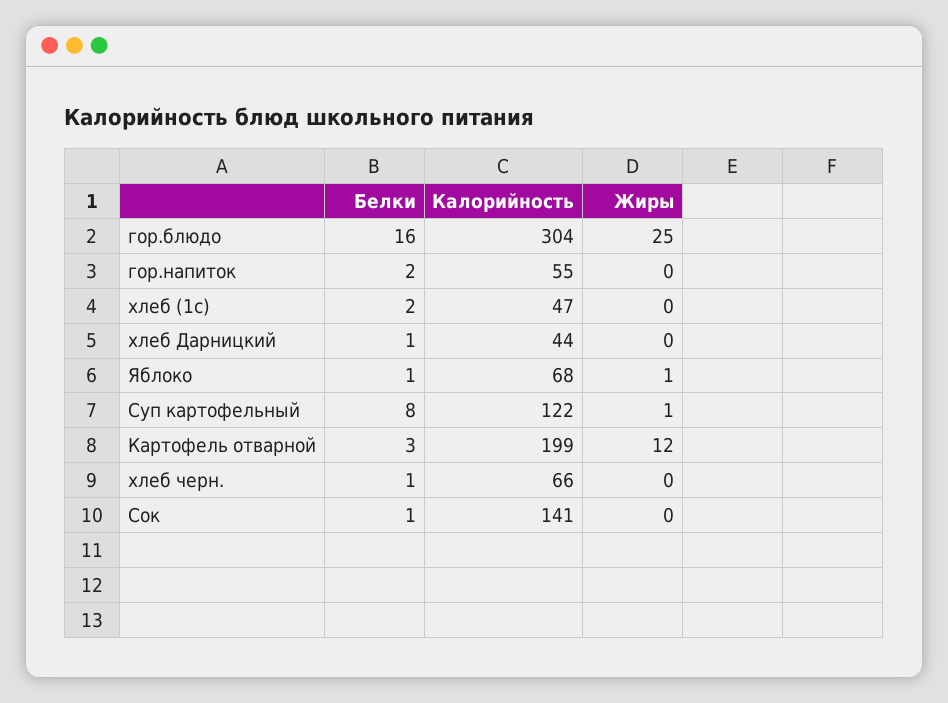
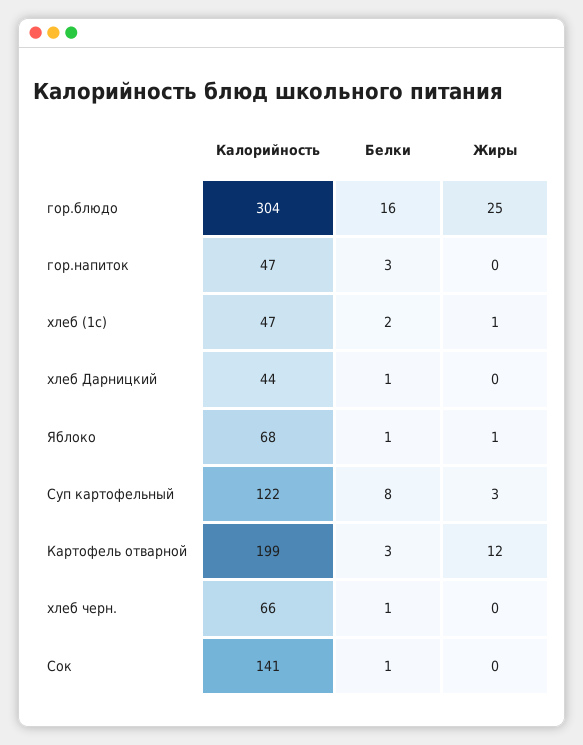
  {
    "Белки": {
      "гор.блюдо": 16,
-     "гор.напиток": 2,
+     "гор.напиток": 3,
      "хлеб (1с)": 2,
      "хлеб Дарницкий": 1,
      "Яблоко": 1,
      "Суп картофельный": 8,
      "Картофель отварной": 3,
      "хлеб черн.": 1,
      "Сок": 1
    },
    "Калорийность": {
      "гор.блюдо": 304,
-     "гор.напиток": 55,
+     "гор.напиток": 47,
      "хлеб (1с)": 47,
      "хлеб Дарницкий": 44,
      "Яблоко": 68,
      "Суп картофельный": 122,
      "Картофель отварной": 199,
      "хлеб черн.": 66,
      "Сок": 141
    },
    "Жиры": {
      "гор.блюдо": 25,
      "гор.напиток": 0,
-     "хлеб (1с)": 0,
+     "хлеб (1с)": 1,
      "хлеб Дарницкий": 0,
      "Яблоко": 1,
-     "Суп картофельный": 1,
+     "Суп картофельный": 3,
      "Картофель отварной": 12,
      "хлеб черн.": 0,
      "Сок": 0
    }
  }

